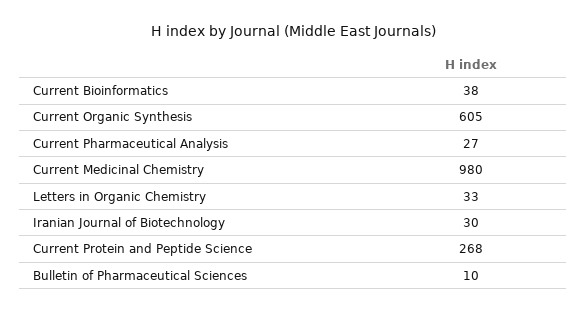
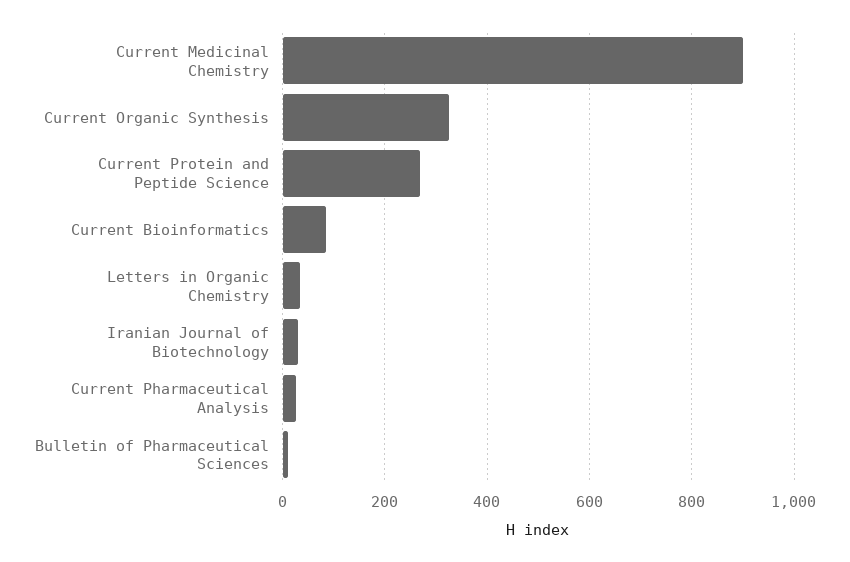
  {
-   "Current Bioinformatics": 38,
+   "Current Bioinformatics": 80,
-   "Current Organic Synthesis": 605,
+   "Current Organic Synthesis": 320,
    "Current Pharmaceutical Analysis": 27,
-   "Current Medicinal Chemistry": 980,
+   "Current Medicinal Chemistry": 900,
    "Letters in Organic Chemistry": 33,
    "Iranian Journal of Biotechnology": 30,
    "Current Protein and Peptide Science": 268,
    "Bulletin of Pharmaceutical Sciences": 10
  }

